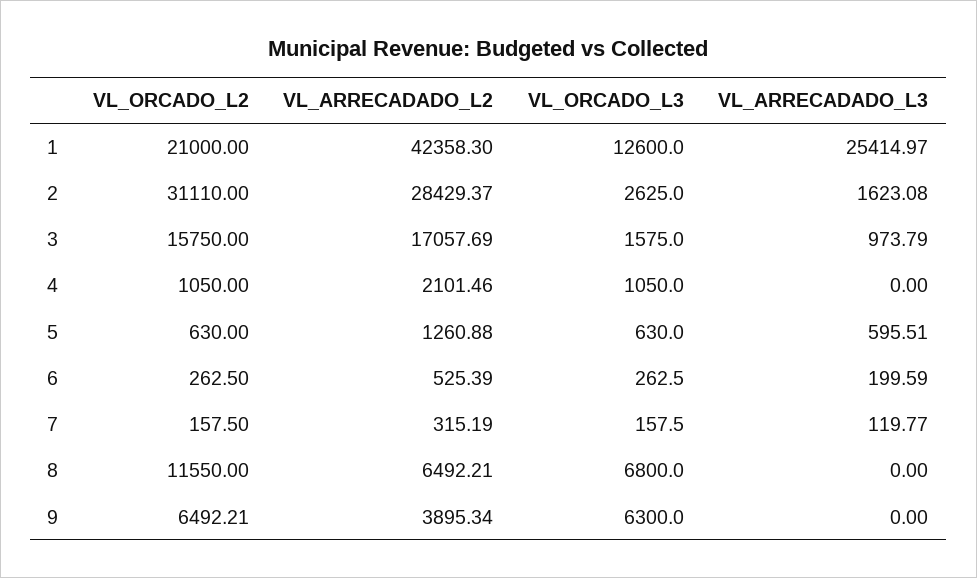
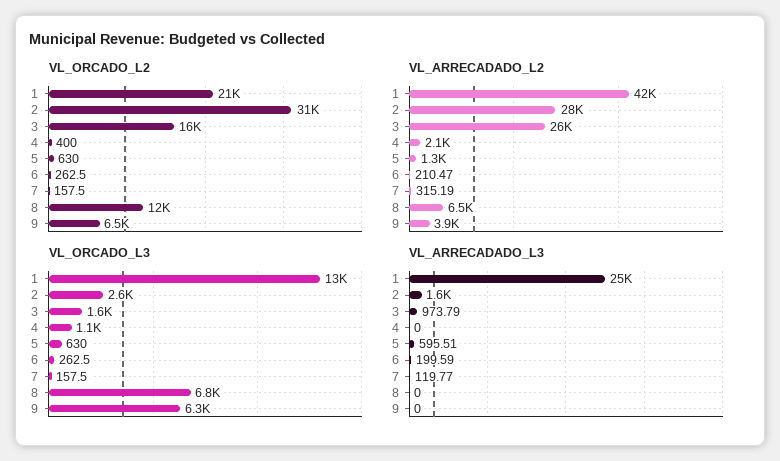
  {
    "VL_ORCADO_L2": {
      "1": 21000,
      "2": 31110,
      "3": 15750,
-     "4": 1050,
+     "4": 400,
      "5": 630,
      "6": 262.5,
      "7": 157.5,
      "8": 11550,
      "9": 6492.21
    },
    "VL_ARRECADADO_L2": {
      "1": 42358.3,
      "2": 28429.37,
-     "3": 17057.69,
+     "3": 26000,
      "4": 2101.46,
      "5": 1260.88,
-     "6": 525.39,
+     "6": 210.47,
      "7": 315.19,
      "8": 6492.21,
      "9": 3895.34
    },
    "VL_ORCADO_L3": {
      "1": 12600,
      "2": 2625,
      "3": 1575,
      "4": 1050,
      "5": 630,
      "6": 262.5,
      "7": 157.5,
      "8": 6800,
      "9": 6300
    },
    "VL_ARRECADADO_L3": {
      "1": 25414.97,
      "2": 1623.08,
      "3": 973.79,
      "4": 0,
      "5": 595.51,
      "6": 199.59,
      "7": 119.77,
      "8": 0,
      "9": 0
    }
  }

